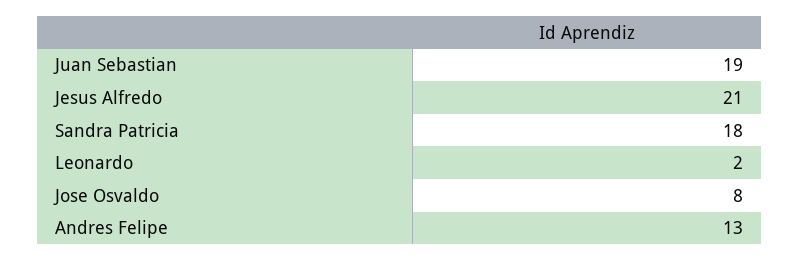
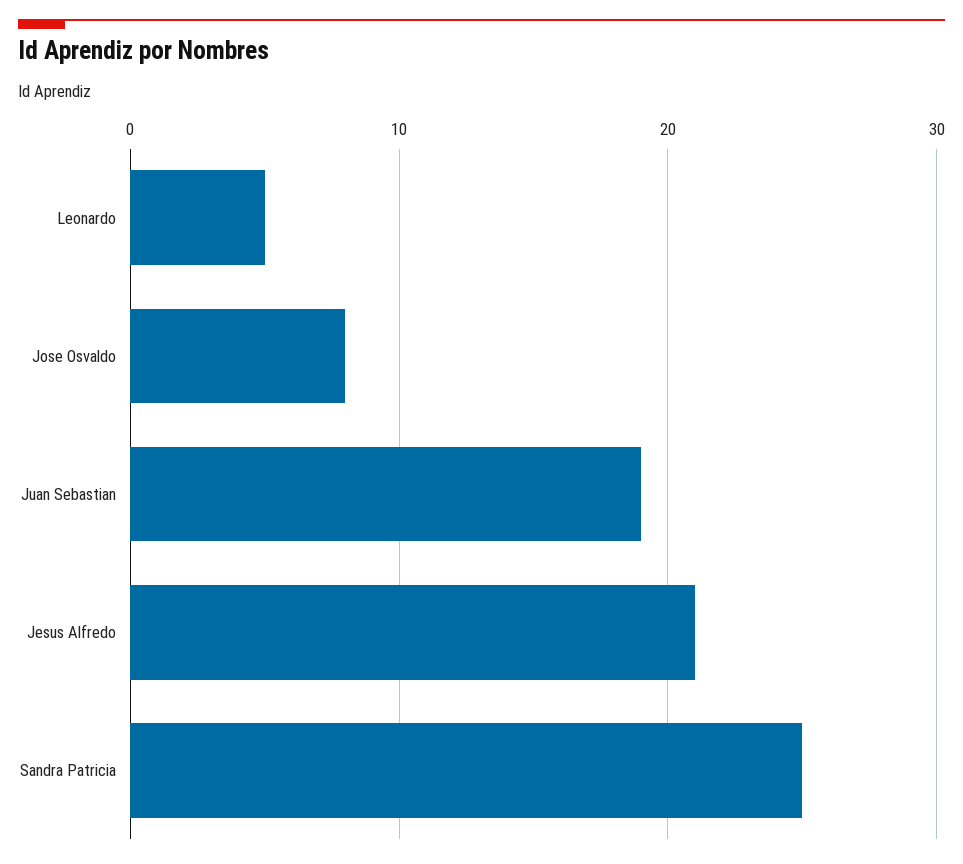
  {
    "Juan Sebastian": 19,
    "Jesus Alfredo": 21,
-   "Sandra Patricia": 18,
+   "Sandra Patricia": 25,
-   "Leonardo": 2,
+   "Leonardo": 5,
-   "Jose Osvaldo": 8,
+   "Jose Osvaldo": 8
-   "Andres Felipe": 13
  }

